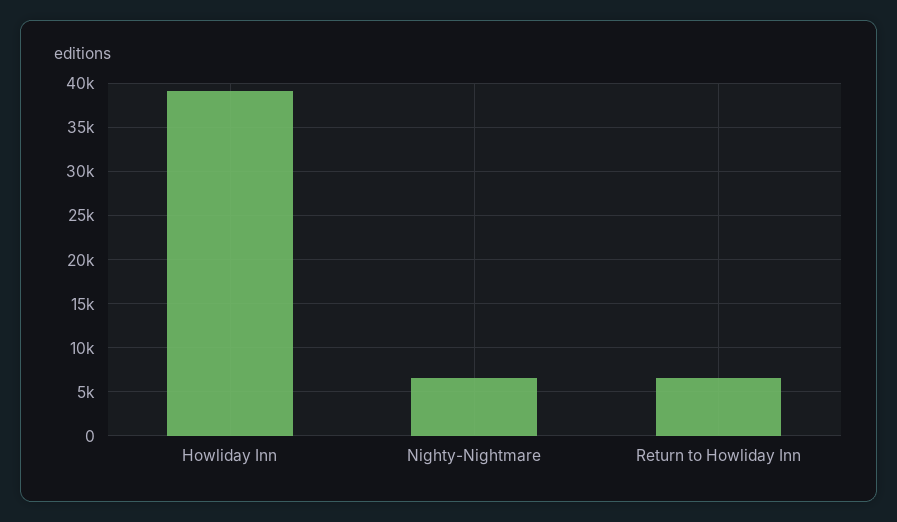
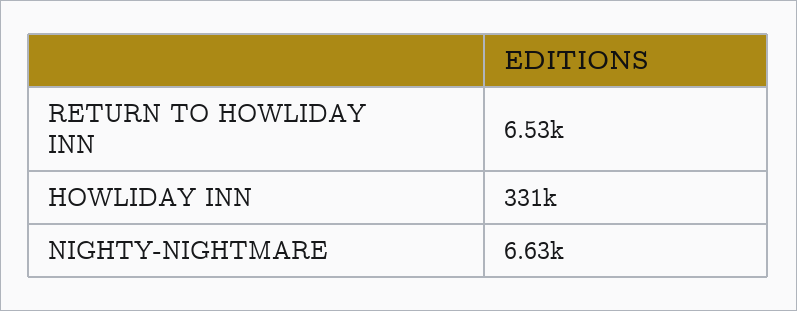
  {
-   "Howliday Inn": 39000,
+   "Howliday Inn": 331000,
    "Nighty-Nightmare": 6630,
    "Return to Howliday Inn": 6530
  }

